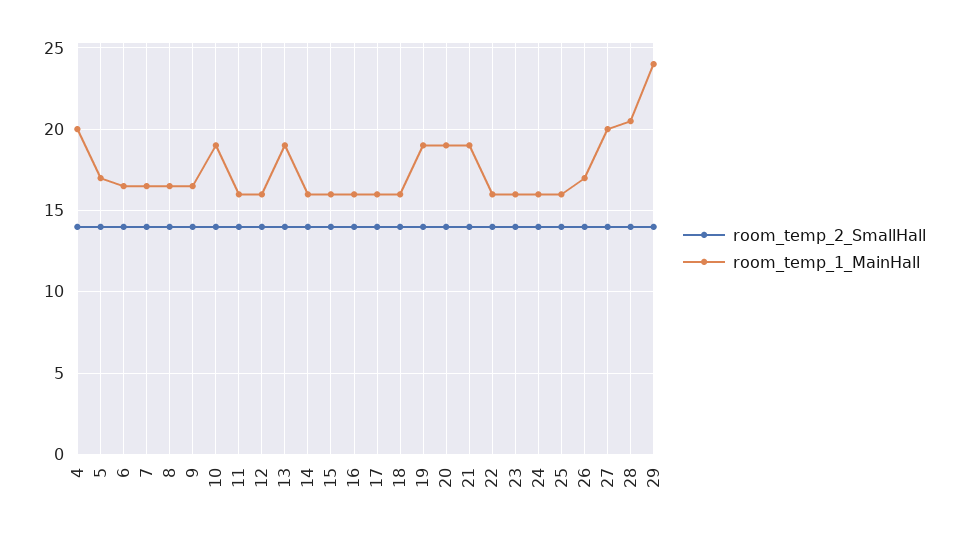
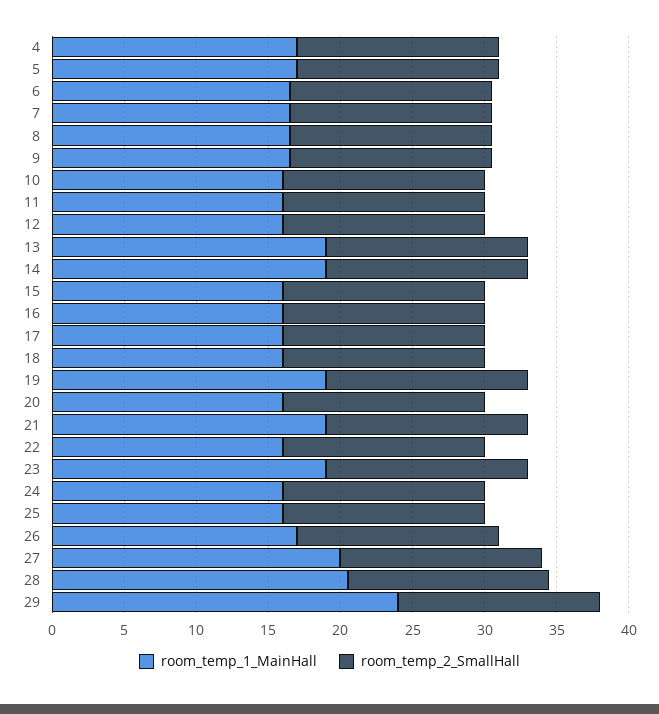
  {
    "room_temp_2_SmallHall": {
      "4": 14,
      "5": 14,
      "6": 14,
      "7": 14,
      "8": 14,
      "9": 14,
      "10": 14,
      "11": 14,
      "12": 14,
      "13": 14,
      "14": 14,
      "15": 14,
      "16": 14,
      "17": 14,
      "18": 14,
      "19": 14,
      "20": 14,
      "21": 14,
      "22": 14,
      "23": 14,
      "24": 14,
      "25": 14,
      "26": 14,
      "27": 14,
      "28": 14,
      "29": 14
    },
    "room_temp_1_MainHall": {
-     "4": 20,
+     "4": 17,
      "5": 17,
      "6": 16.5,
      "7": 16.5,
      "8": 16.5,
      "9": 16.5,
-     "10": 19,
+     "10": 16,
      "11": 16,
      "12": 16,
      "13": 19,
-     "14": 16,
+     "14": 19,
      "15": 16,
      "16": 16,
      "17": 16,
      "18": 16,
      "19": 19,
-     "20": 19,
+     "20": 16,
      "21": 19,
      "22": 16,
-     "23": 16,
+     "23": 19,
      "24": 16,
      "25": 16,
      "26": 17,
      "27": 20,
      "28": 20.5,
      "29": 24
    }
  }

